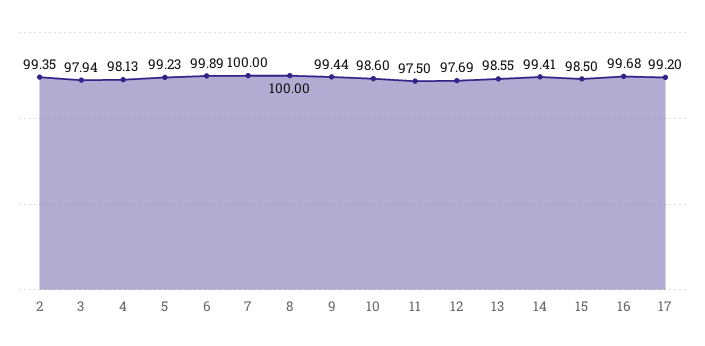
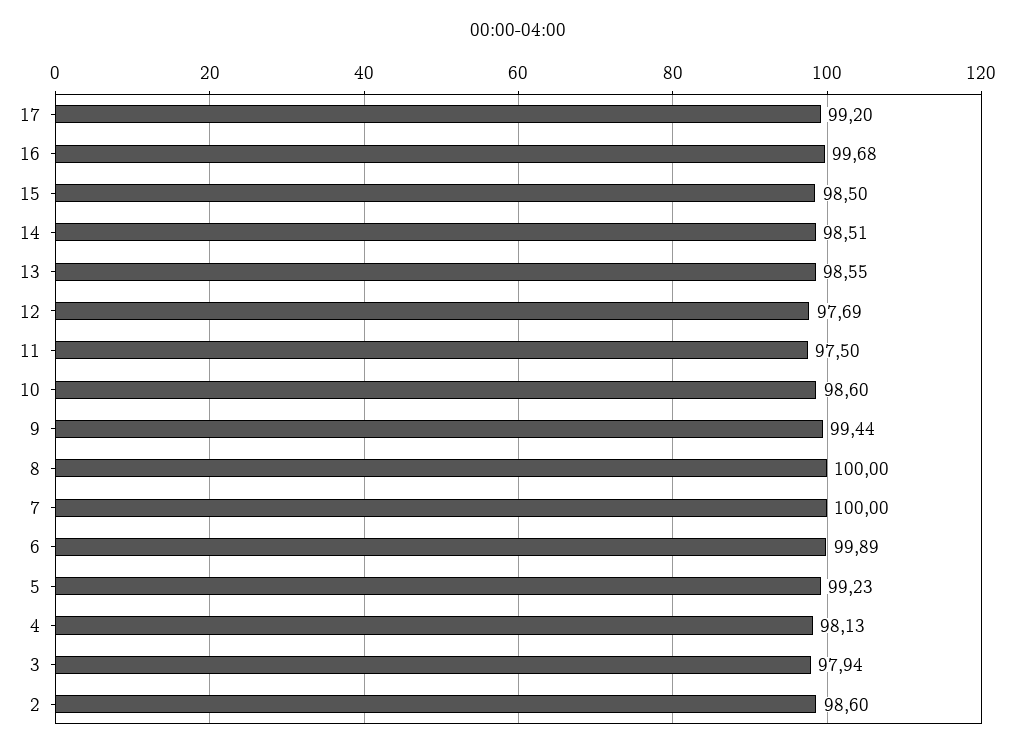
  {
-   "2": 99.35,
+   "2": 98.6,
    "3": 97.94,
    "4": 98.13,
    "5": 99.23,
    "6": 99.89,
    "7": 100,
    "8": 100,
    "9": 99.44,
    "10": 98.6,
    "11": 97.5,
    "12": 97.69,
    "13": 98.55,
-   "14": 99.41,
+   "14": 98.51,
    "15": 98.5,
    "16": 99.68,
    "17": 99.2
  }

